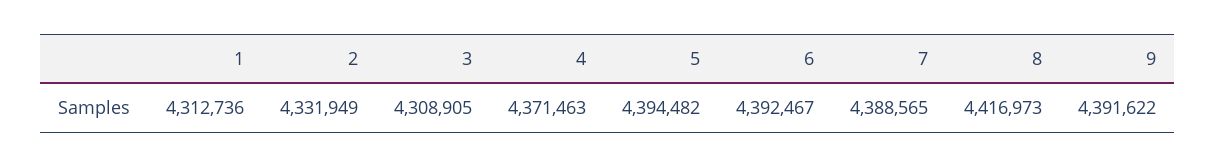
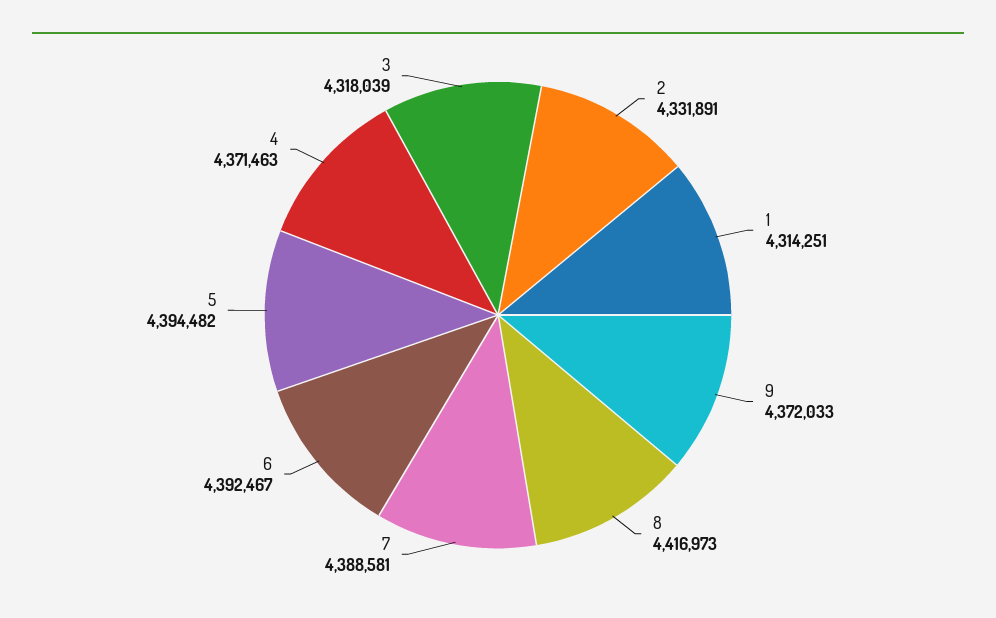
  {
-   "1": 4312736,
+   "1": 4314251,
-   "2": 4331949,
+   "2": 4331891,
-   "3": 4308905,
+   "3": 4318039,
    "4": 4371463,
    "5": 4394482,
    "6": 4392467,
-   "7": 4388565,
+   "7": 4388581,
    "8": 4416973,
-   "9": 4391622
+   "9": 4372033
  }

